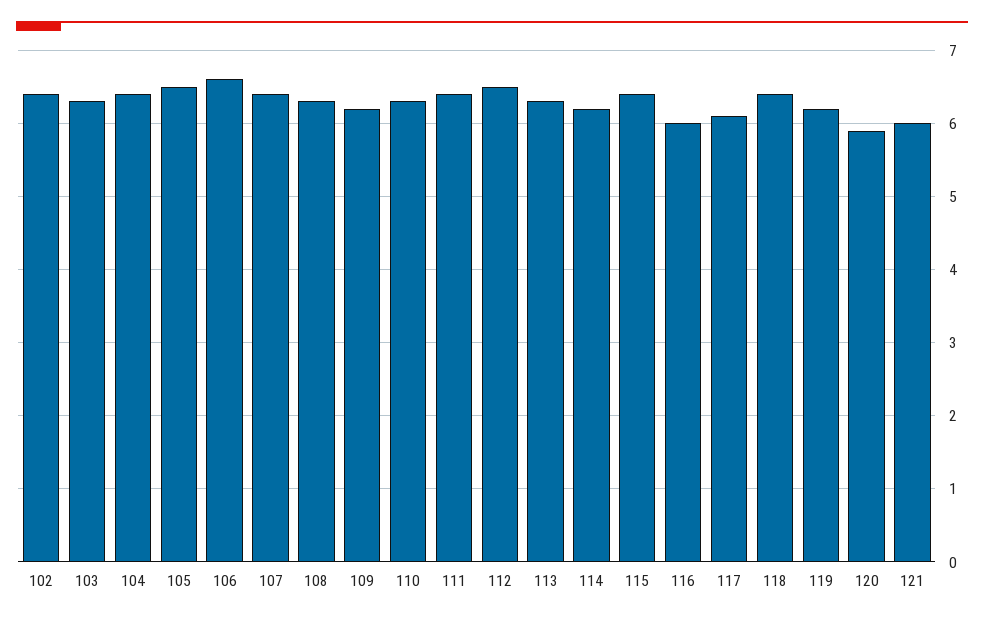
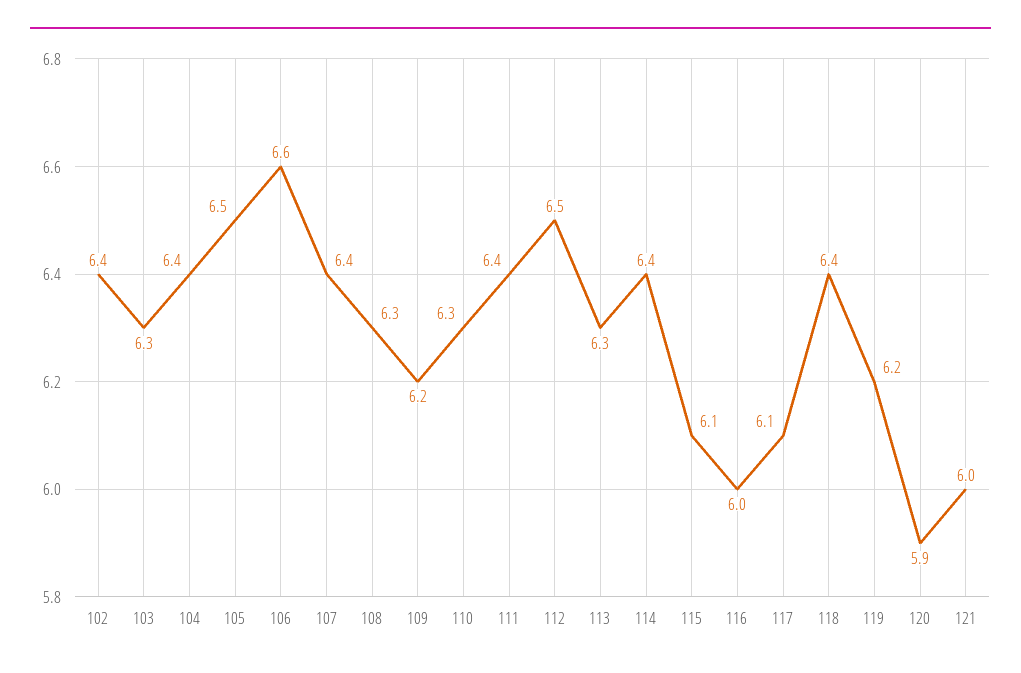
  {
    "102": 6.4,
    "103": 6.3,
    "104": 6.4,
    "105": 6.5,
    "106": 6.6,
    "107": 6.4,
    "108": 6.3,
    "109": 6.2,
    "110": 6.3,
    "111": 6.4,
    "112": 6.5,
    "113": 6.3,
-   "114": 6.2,
+   "114": 6.4,
-   "115": 6.4,
+   "115": 6.1,
    "116": 6,
    "117": 6.1,
    "118": 6.4,
    "119": 6.2,
    "120": 5.9,
    "121": 6
  }

